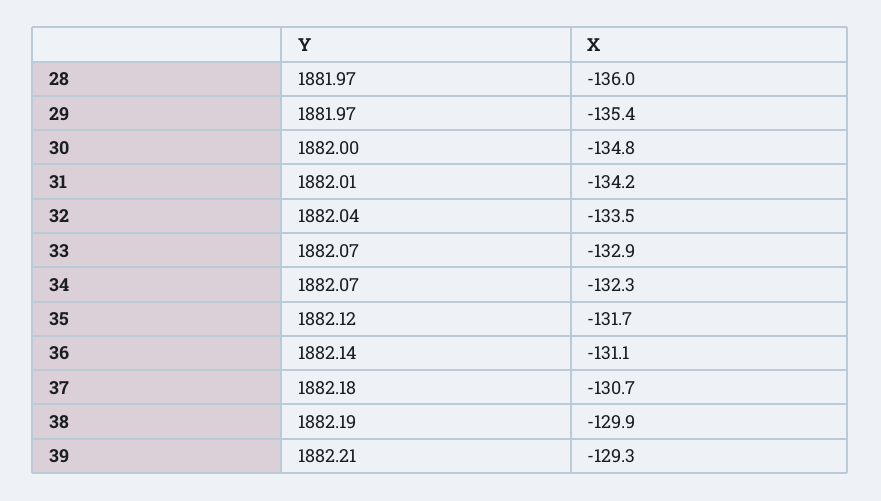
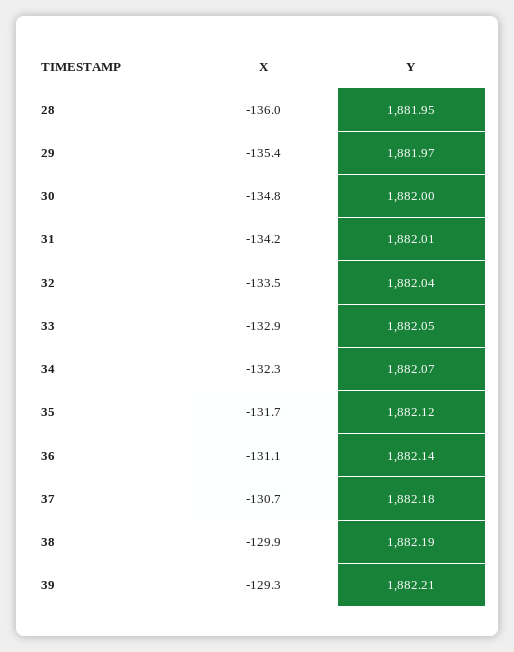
  {
    "Y": {
-     "28": 1881.97,
+     "28": 1881.95,
      "29": 1881.97,
      "30": 1882,
      "31": 1882.01,
      "32": 1882.04,
-     "33": 1882.07,
+     "33": 1882.05,
      "34": 1882.07,
      "35": 1882.12,
      "36": 1882.14,
      "37": 1882.18,
      "38": 1882.19,
      "39": 1882.21
    },
    "X": {
      "28": -136,
      "29": -135.4,
      "30": -134.8,
      "31": -134.2,
      "32": -133.5,
      "33": -132.9,
      "34": -132.3,
      "35": -131.7,
      "36": -131.1,
      "37": -130.7,
      "38": -129.9,
      "39": -129.3
    }
  }

